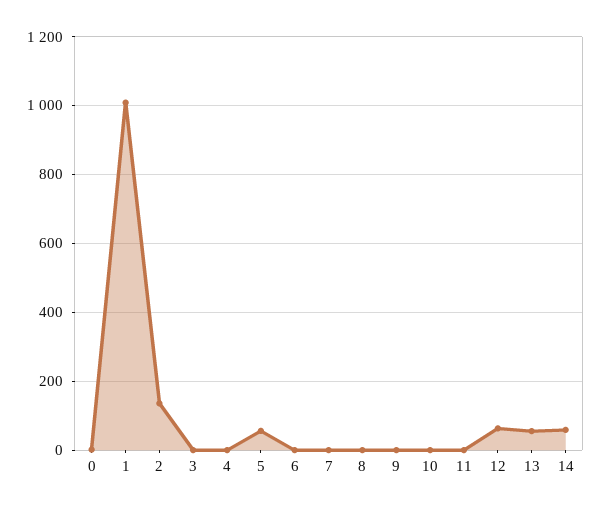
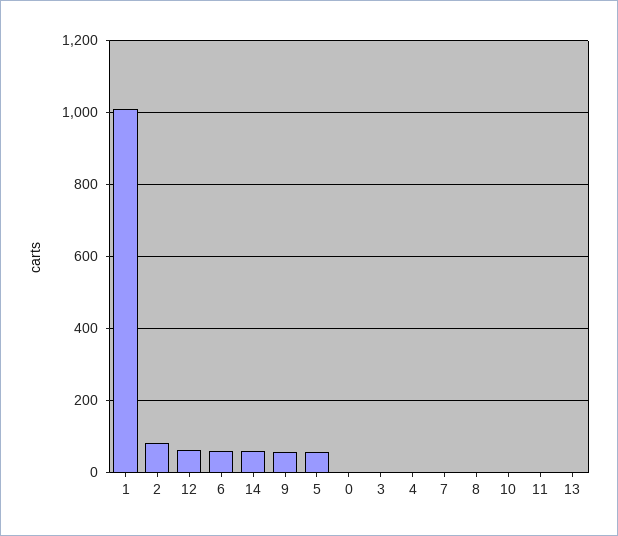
  {
    "0": 0,
    "1": 1000,
-   "2": 140,
+   "2": 80,
    "3": 0,
    "4": 0,
    "5": 60,
-   "6": 0,
+   "6": 60,
    "7": 0,
    "8": 0,
-   "9": 0,
+   "9": 60,
    "10": 0,
    "11": 0,
    "12": 60,
-   "13": 60,
+   "13": 0,
    "14": 60
  }

